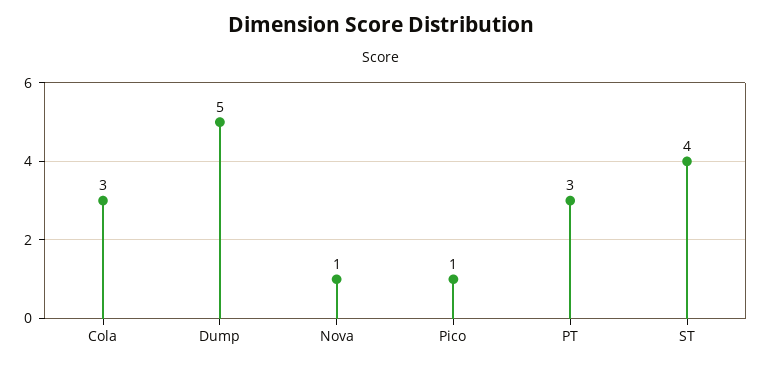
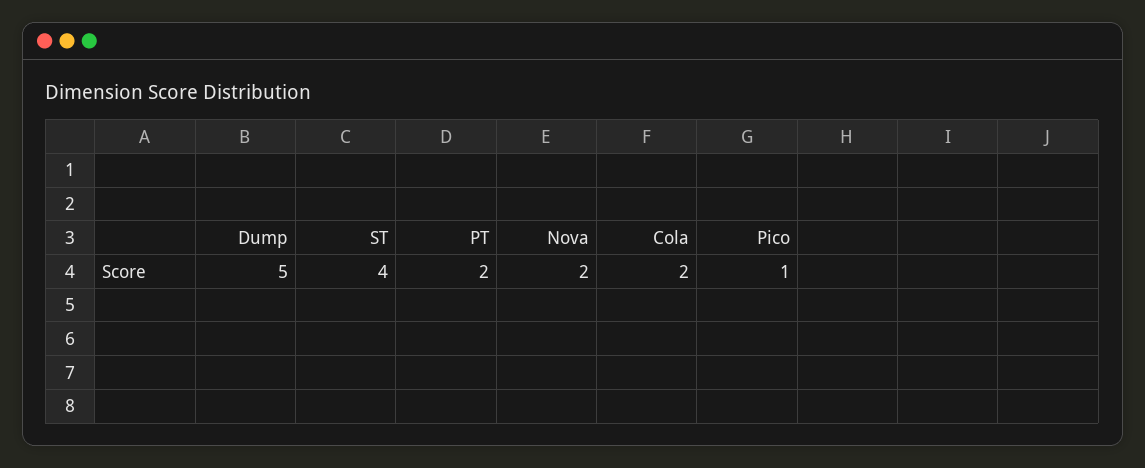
  {
-   "Cola": 3,
+   "Cola": 2,
    "Dump": 5,
-   "Nova": 1,
+   "Nova": 2,
    "Pico": 1,
-   "PT": 3,
+   "PT": 2,
    "ST": 4
  }

